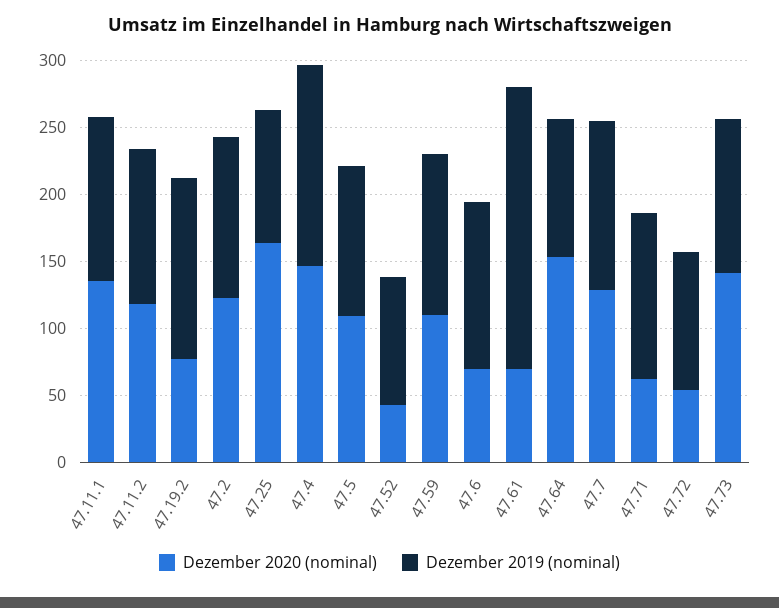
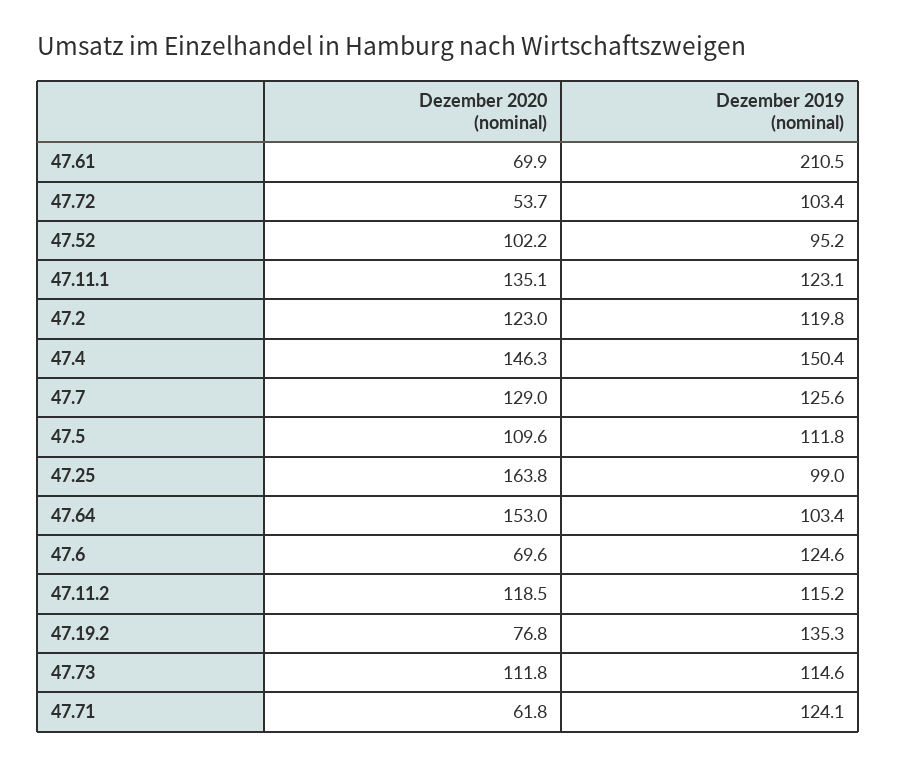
  {
    "Dezember 2020 (nominal)": {
      "47.11.1": 135.1,
      "47.11.2": 118.5,
      "47.19.2": 76.8,
      "47.2": 123,
      "47.25": 163.8,
      "47.4": 146.3,
      "47.5": 109.6,
-     "47.52": 40,
+     "47.52": 102.2,
-     "47.59": 110,
      "47.6": 69.6,
      "47.61": 69.9,
      "47.64": 153,
      "47.7": 129,
      "47.71": 61.8,
      "47.72": 53.7,
-     "47.73": 140
+     "47.73": 111.8
    },
    "Dezember 2019 (nominal)": {
      "47.11.1": 123.1,
      "47.11.2": 115.2,
      "47.19.2": 135.3,
      "47.2": 119.8,
      "47.25": 99,
      "47.4": 150.4,
      "47.5": 111.8,
      "47.52": 95.2,
-     "47.59": 120,
      "47.6": 124.6,
      "47.61": 210.5,
      "47.64": 103.4,
      "47.7": 125.6,
      "47.71": 124.1,
      "47.72": 103.4,
      "47.73": 114.6
    }
  }

